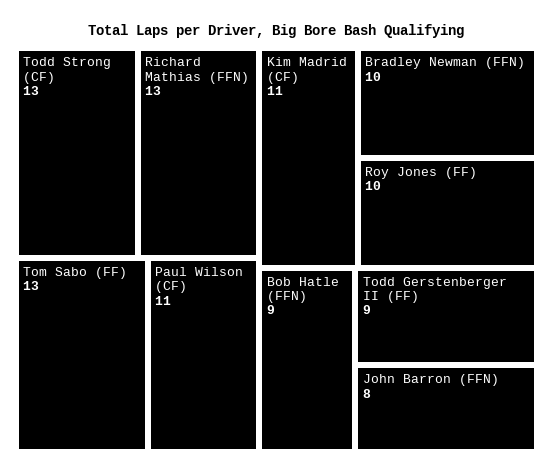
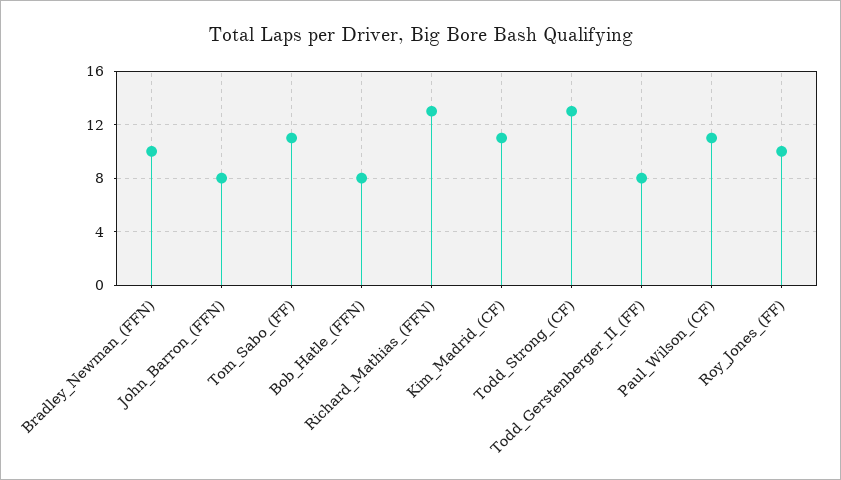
  {
    "Todd Strong (CF)": 13,
    "Richard Mathias (FFN)": 13,
-   "Tom Sabo (FF)": 13,
+   "Tom Sabo (FF)": 11,
    "Paul Wilson (CF)": 11,
    "Kim Madrid (CF)": 11,
    "Bradley Newman (FFN)": 10,
    "Roy Jones (FF)": 10,
-   "Bob Hatle (FFN)": 9,
+   "Bob Hatle (FFN)": 8,
-   "Todd Gerstenberger II (FF)": 9,
+   "Todd Gerstenberger II (FF)": 8,
    "John Barron (FFN)": 8
  }

